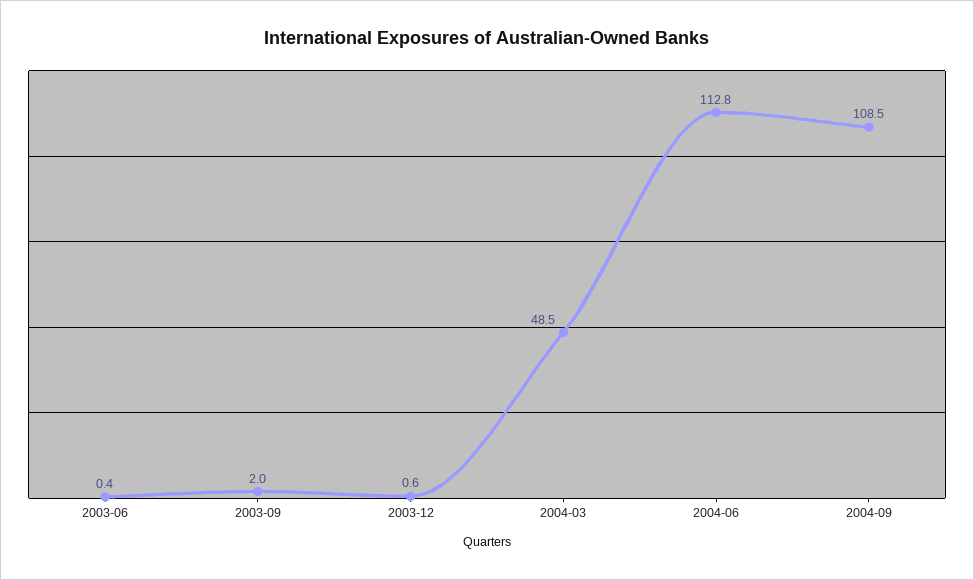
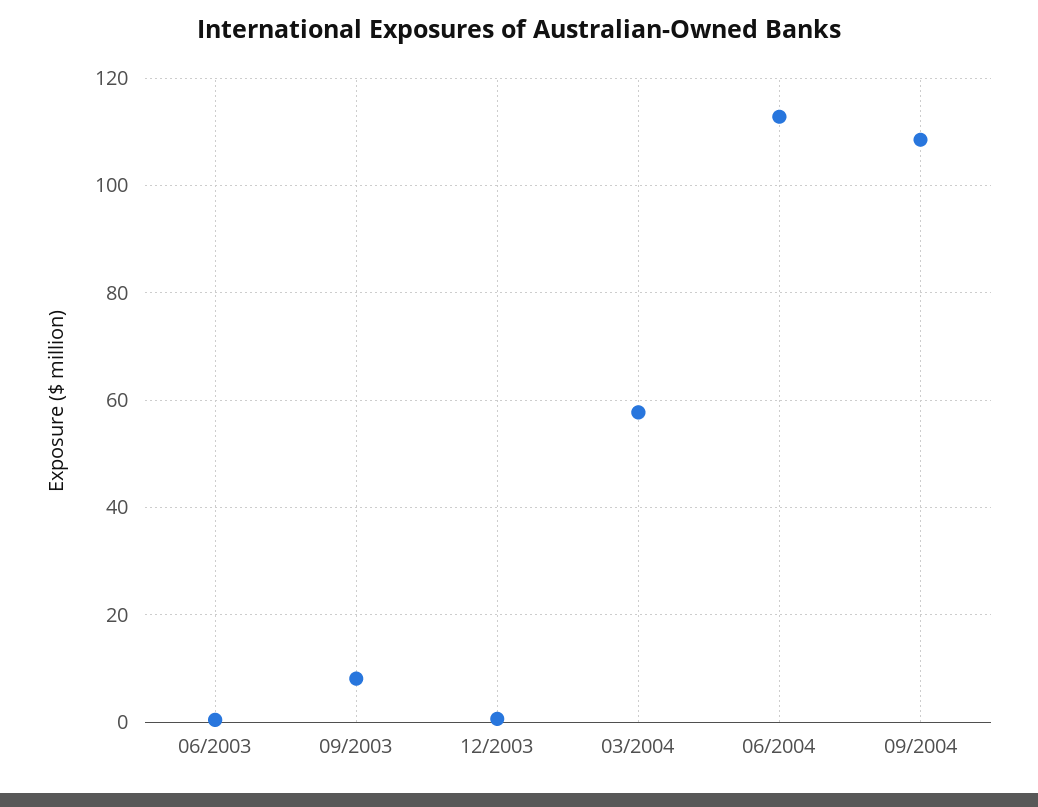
  {
    "2003-06": 0.4,
-   "2003-09": 2,
+   "2003-09": 8,
    "2003-12": 0.6,
-   "2004-03": 48.5,
+   "2004-03": 58,
    "2004-06": 112.8,
    "2004-09": 108.5
  }

